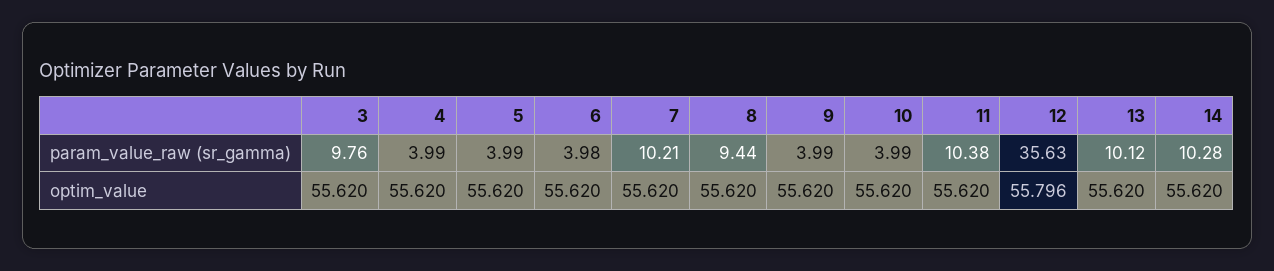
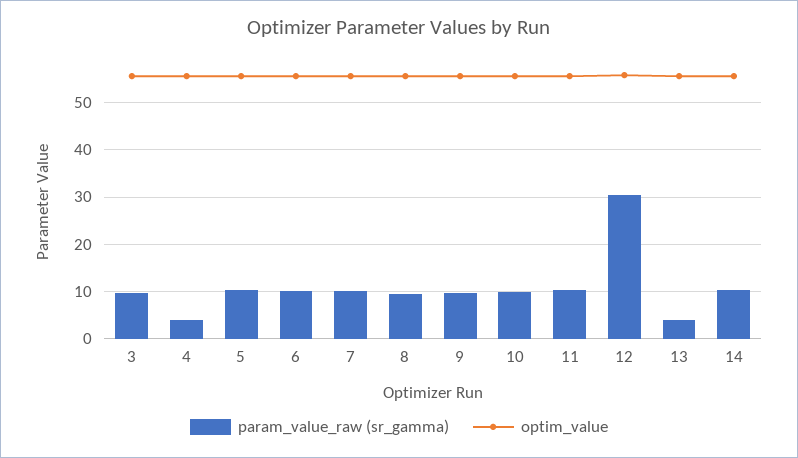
  {
    "param_value_raw (sr_gamma)": {
      "3": 9.76,
      "4": 3.99,
-     "5": 3.99,
+     "5": 10,
-     "6": 3.98,
+     "6": 10,
      "7": 10.21,
      "8": 9.44,
-     "9": 3.99,
+     "9": 10,
-     "10": 3.99,
+     "10": 10,
      "11": 10.38,
-     "12": 35.63,
+     "12": 30,
-     "13": 10.12,
+     "13": 4,
      "14": 10.28
    },
    "optim_value": {
      "3": 55.62,
      "4": 55.62,
      "5": 55.62,
      "6": 55.62,
      "7": 55.62,
      "8": 55.62,
      "9": 55.62,
      "10": 55.62,
      "11": 55.62,
      "12": 55.796,
      "13": 55.62,
      "14": 55.62
    }
  }

